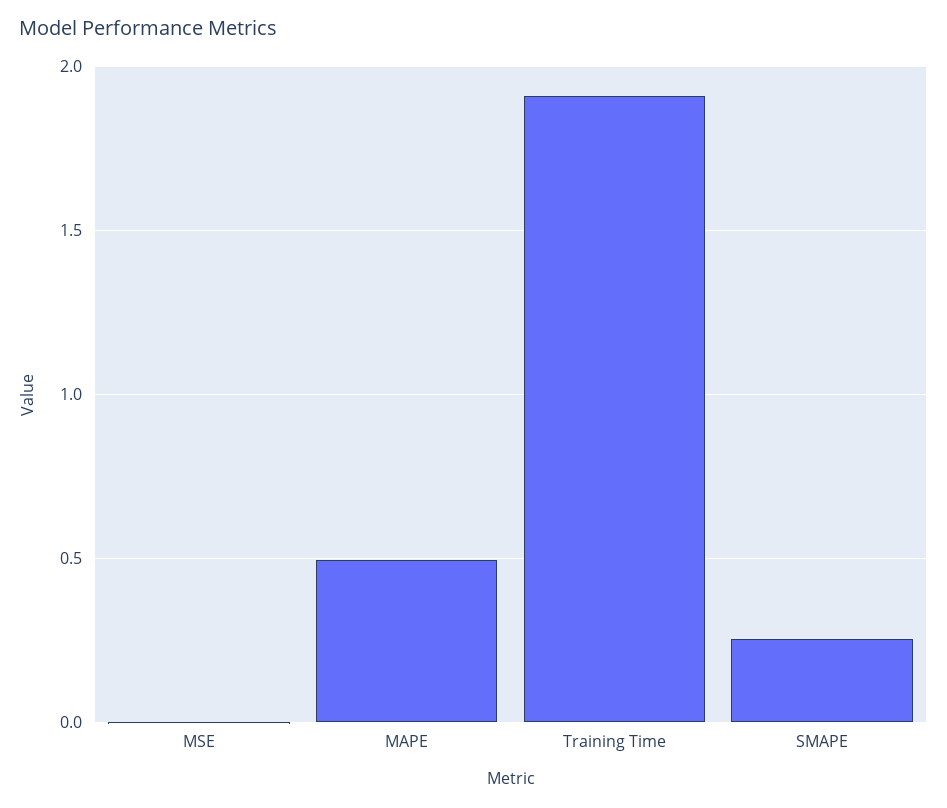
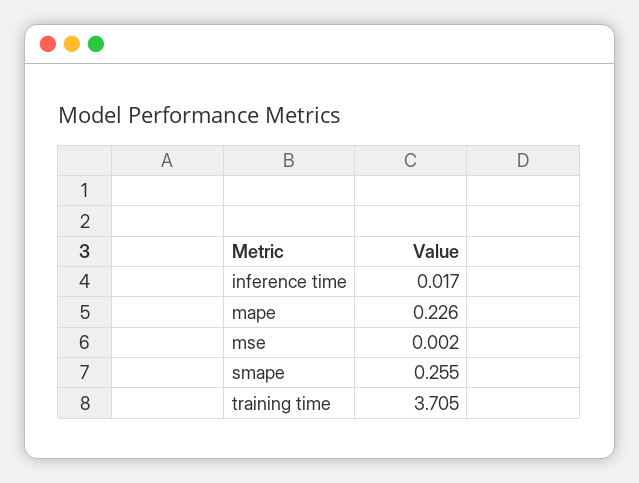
  {
    "MSE": 0.002,
-   "MAPE": 0.5,
+   "MAPE": 0.226,
-   "Training Time": 1.9,
+   "Training Time": 3.705,
-   "SMAPE": 0.255
+   "SMAPE": 0.255,
+   "inference time": 0.017
  }

